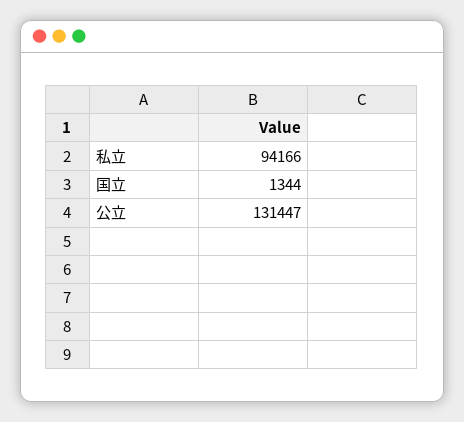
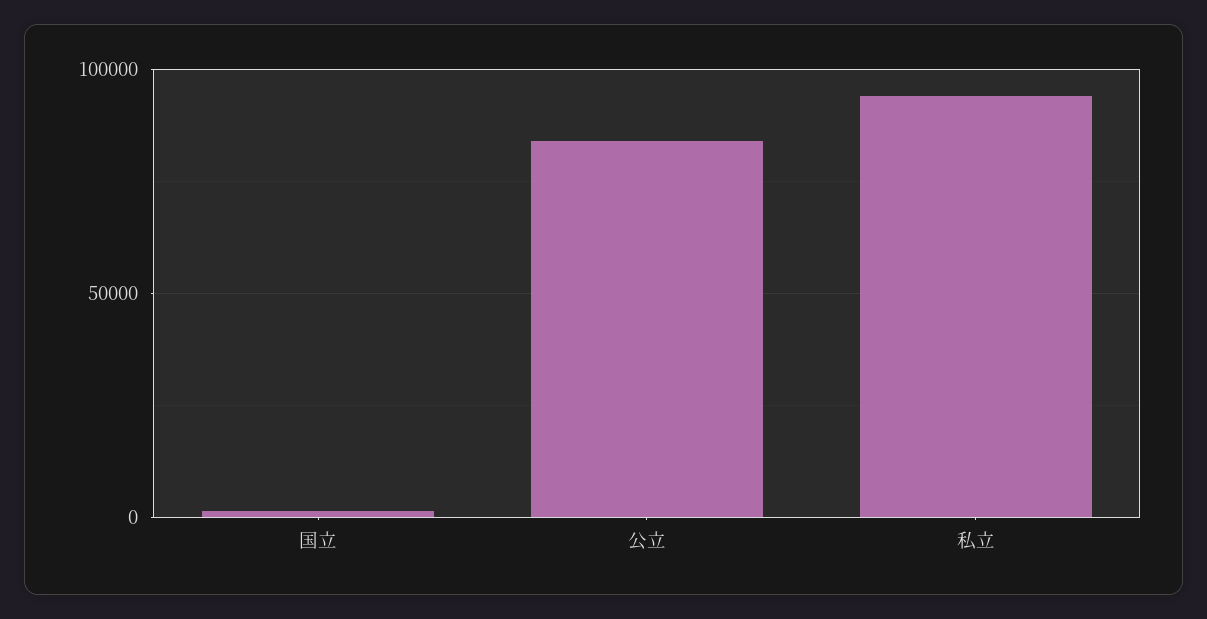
  {
    "私立": 94166,
    "国立": 1344,
-   "公立": 131447
+   "公立": 85000
  }

